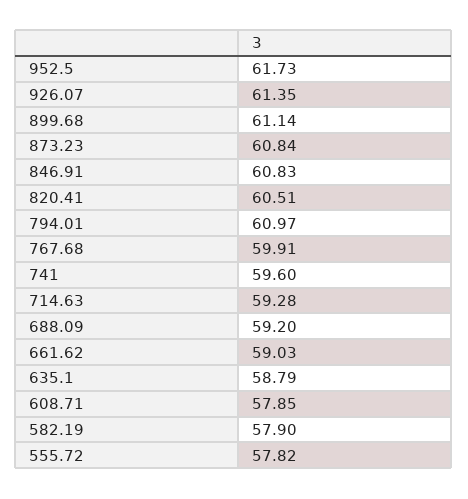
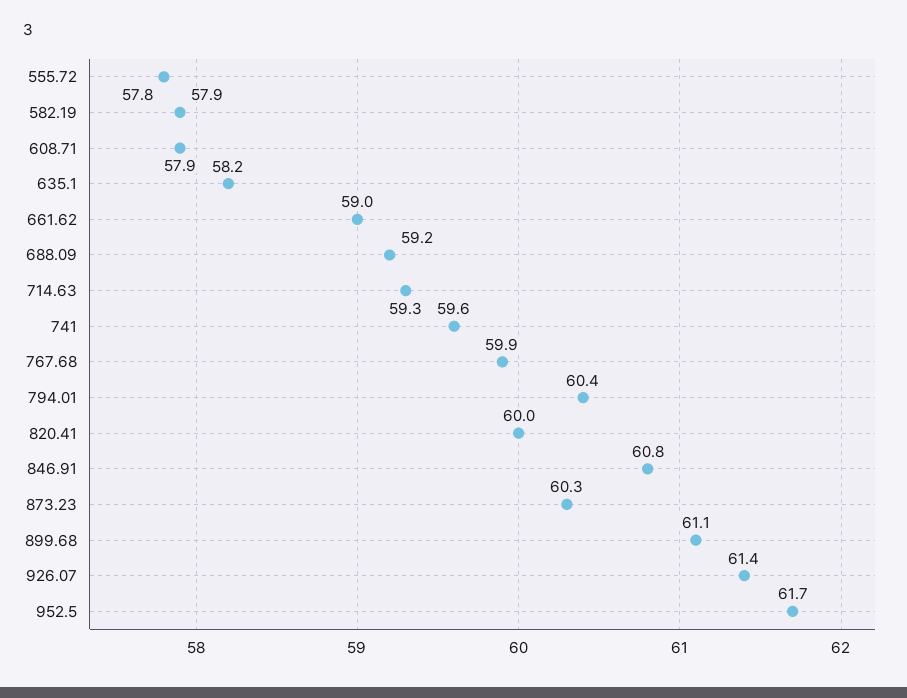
  {
    "952.5": 61.73,
    "926.07": 61.35,
    "899.68": 61.14,
-   "873.23": 60.84,
+   "873.23": 60.3,
    "846.91": 60.83,
-   "820.41": 60.51,
+   "820.41": 60,
-   "794.01": 60.97,
+   "794.01": 60.4,
    "767.68": 59.91,
    "741": 59.6,
    "714.63": 59.28,
    "688.09": 59.2,
    "661.62": 59.03,
-   "635.1": 58.79,
+   "635.1": 58.2,
    "608.71": 57.85,
    "582.19": 57.9,
    "555.72": 57.82
  }

